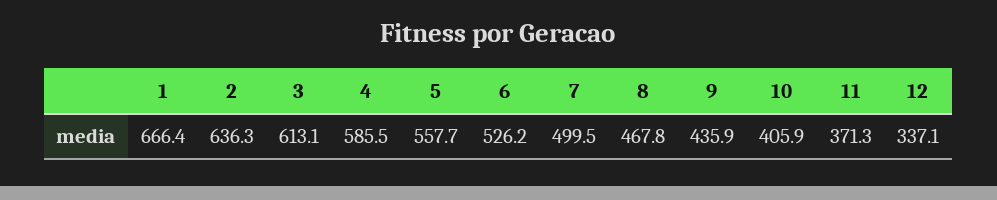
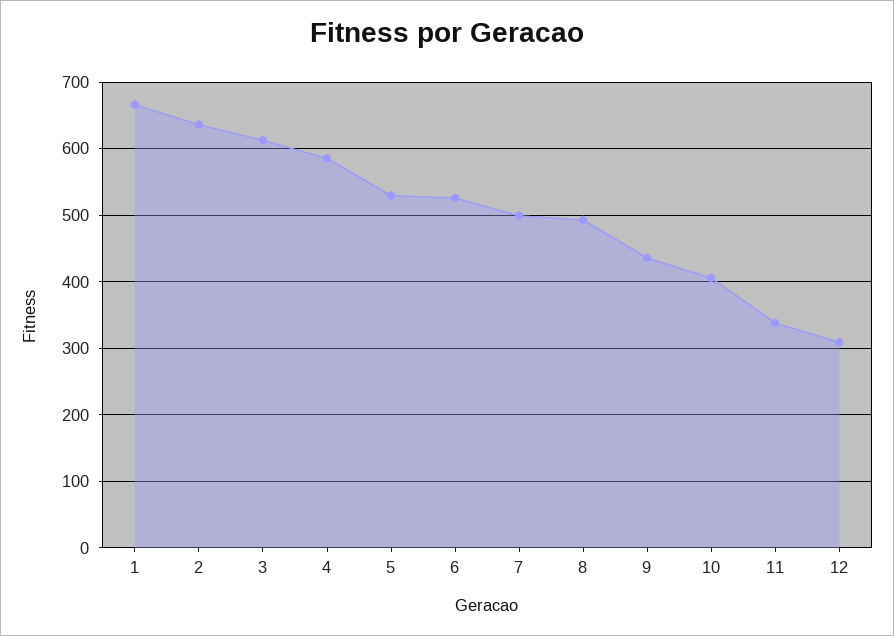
  {
    "1": 666.4,
    "2": 636.3,
    "3": 613.1,
    "4": 585.5,
-   "5": 557.7,
+   "5": 530,
    "6": 526.2,
    "7": 499.5,
-   "8": 467.8,
+   "8": 490,
    "9": 435.9,
    "10": 405.9,
-   "11": 371.3,
+   "11": 340,
-   "12": 337.1
+   "12": 310
  }

